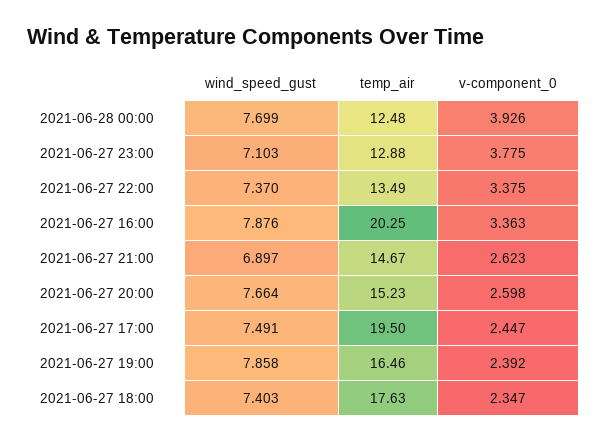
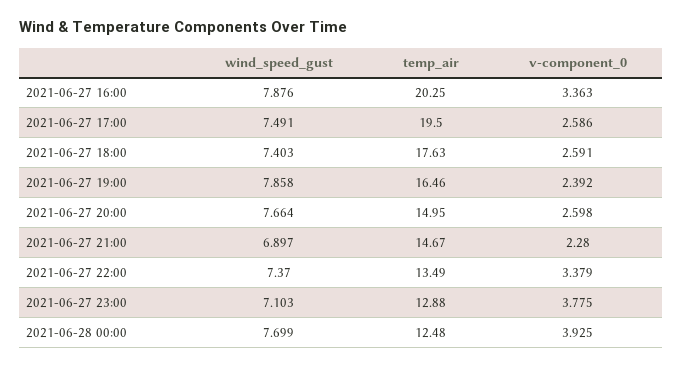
  {
    "wind_speed_gust": {
      "2021-06-28 00:00": 7.699,
      "2021-06-27 23:00": 7.103,
      "2021-06-27 22:00": 7.37,
      "2021-06-27 16:00": 7.876,
      "2021-06-27 21:00": 6.897,
      "2021-06-27 20:00": 7.664,
      "2021-06-27 17:00": 7.491,
      "2021-06-27 19:00": 7.858,
      "2021-06-27 18:00": 7.403
    },
    "temp_air": {
      "2021-06-28 00:00": 12.48,
      "2021-06-27 23:00": 12.88,
      "2021-06-27 22:00": 13.49,
      "2021-06-27 16:00": 20.25,
      "2021-06-27 21:00": 14.67,
-     "2021-06-27 20:00": 15.23,
+     "2021-06-27 20:00": 14.95,
      "2021-06-27 17:00": 19.5,
      "2021-06-27 19:00": 16.46,
      "2021-06-27 18:00": 17.63
    },
    "v-component_0": {
-     "2021-06-28 00:00": 3.926,
+     "2021-06-28 00:00": 3.925,
      "2021-06-27 23:00": 3.775,
-     "2021-06-27 22:00": 3.375,
+     "2021-06-27 22:00": 3.379,
      "2021-06-27 16:00": 3.363,
-     "2021-06-27 21:00": 2.623,
+     "2021-06-27 21:00": 2.28,
      "2021-06-27 20:00": 2.598,
-     "2021-06-27 17:00": 2.447,
+     "2021-06-27 17:00": 2.586,
      "2021-06-27 19:00": 2.392,
-     "2021-06-27 18:00": 2.347
+     "2021-06-27 18:00": 2.591
    }
  }

